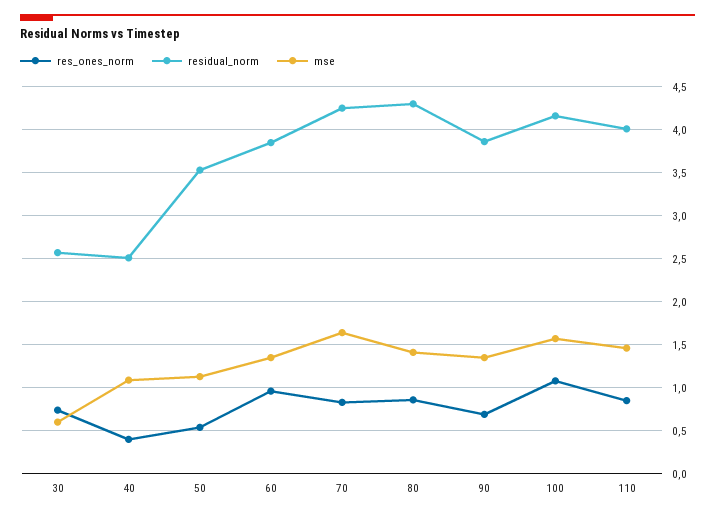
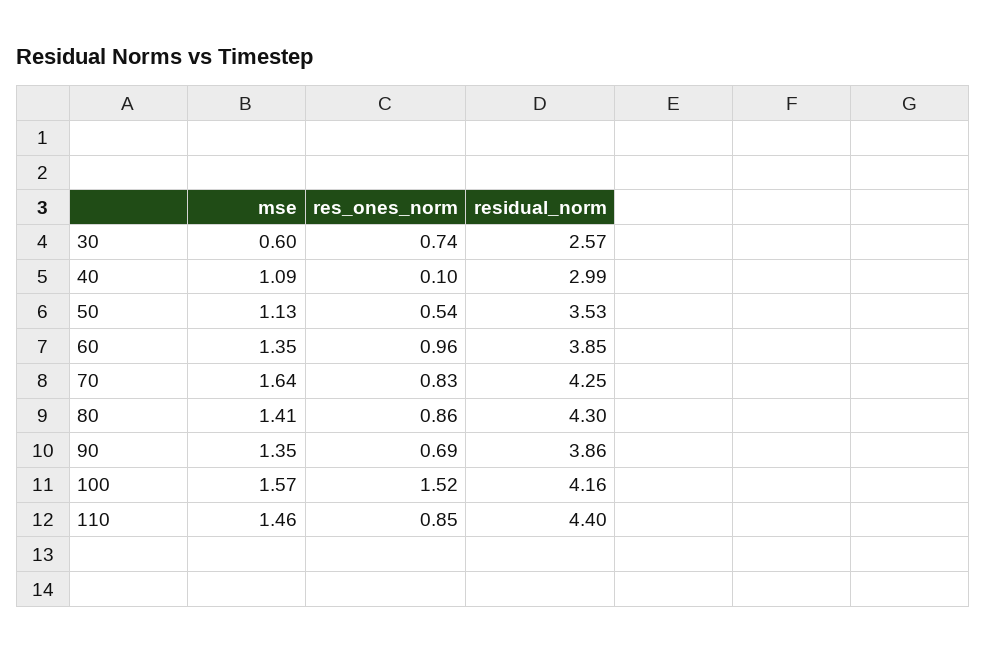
  {
    "res_ones_norm": {
      "30": 0.74,
-     "40": 0.4,
+     "40": 0.1,
      "50": 0.54,
      "60": 0.96,
      "70": 0.83,
      "80": 0.86,
      "90": 0.69,
-     "100": 1.1,
+     "100": 1.52,
      "110": 0.85
    },
    "residual_norm": {
      "30": 2.57,
-     "40": 2.5,
+     "40": 2.99,
      "50": 3.53,
      "60": 3.85,
      "70": 4.25,
      "80": 4.3,
      "90": 3.86,
      "100": 4.16,
-     "110": 4
+     "110": 4.4
    },
    "mse": {
      "30": 0.6,
      "40": 1.09,
      "50": 1.13,
      "60": 1.35,
      "70": 1.64,
      "80": 1.41,
      "90": 1.35,
      "100": 1.57,
      "110": 1.46
    }
  }

